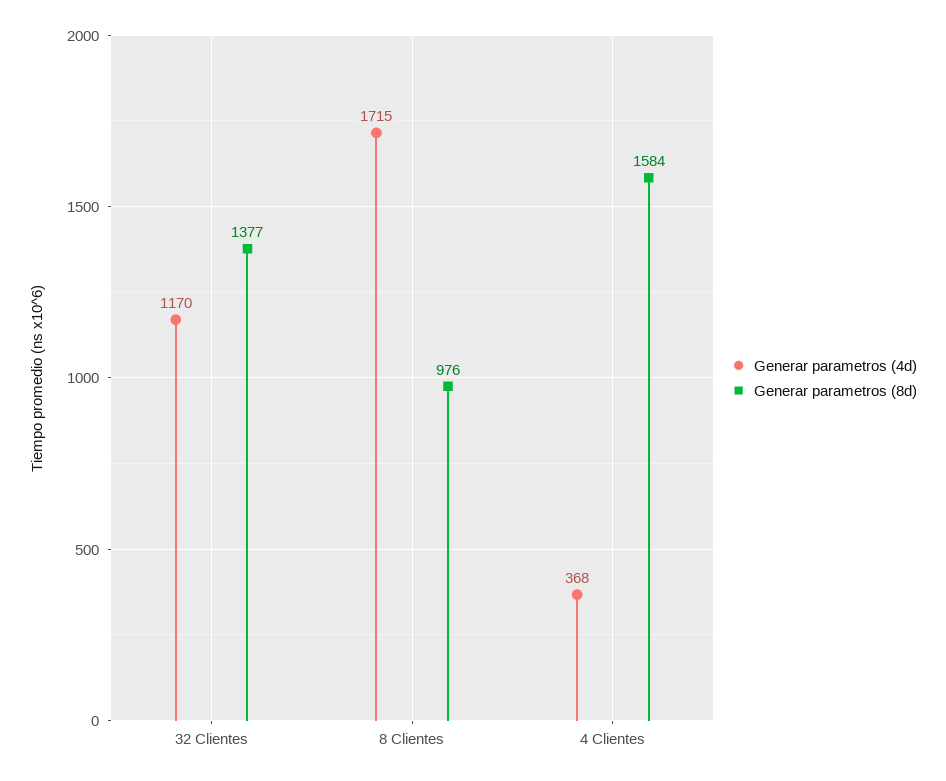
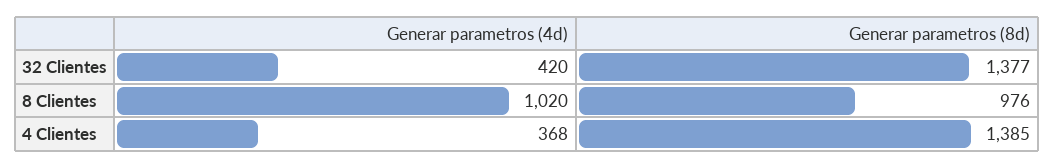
  {
    "Generar parametros (4d)": {
-     "32 Clientes": 1170,
+     "32 Clientes": 420,
-     "8 Clientes": 1715,
+     "8 Clientes": 1020,
      "4 Clientes": 368
    },
    "Generar parametros (8d)": {
      "32 Clientes": 1377,
      "8 Clientes": 976,
-     "4 Clientes": 1584
+     "4 Clientes": 1385
    }
  }

